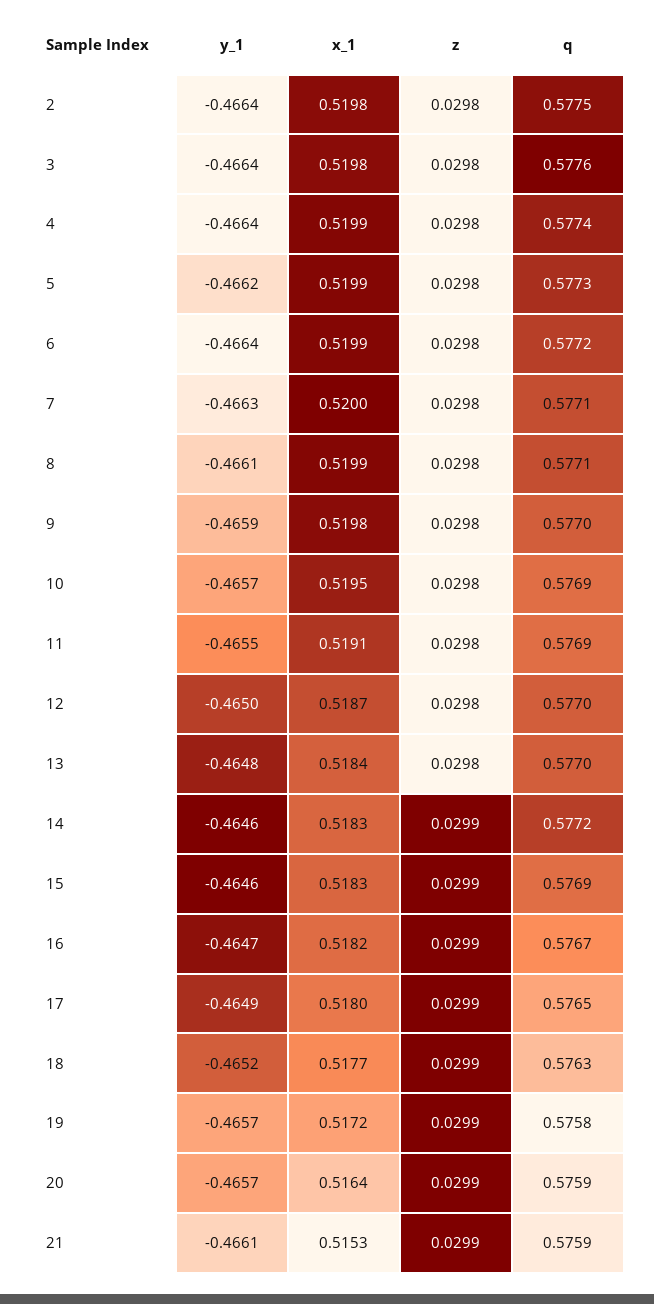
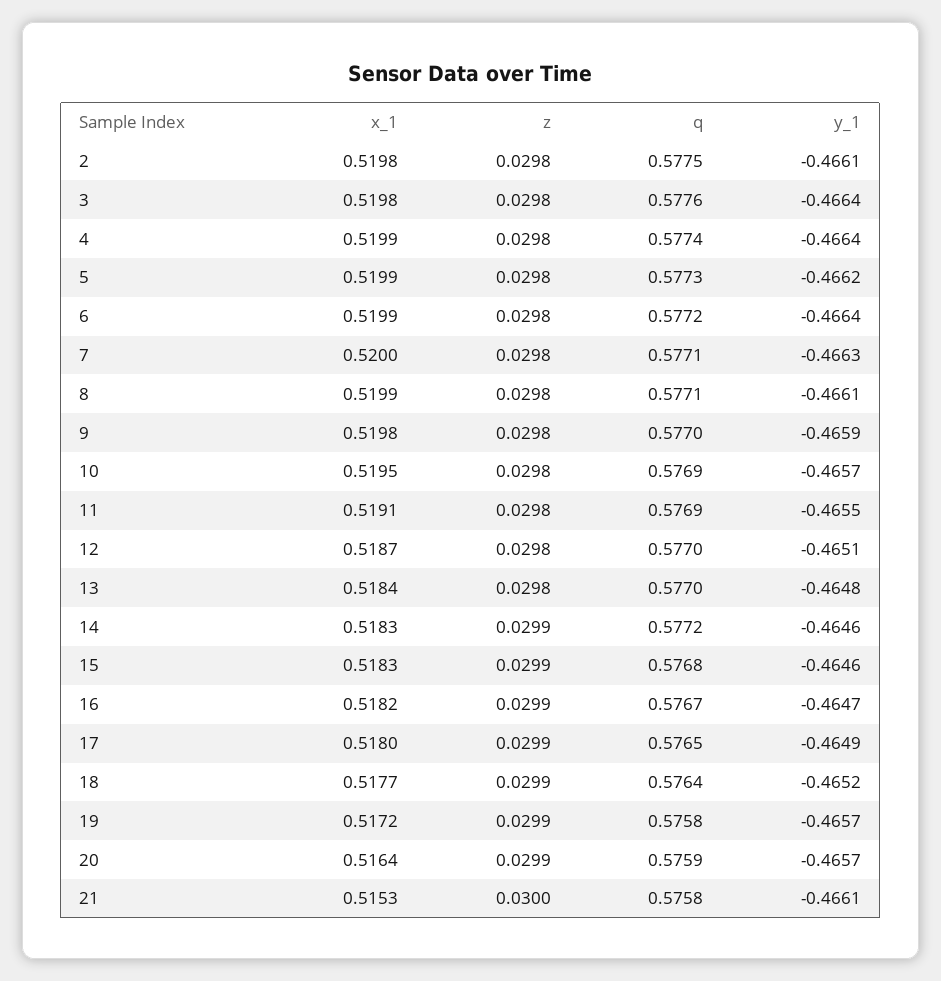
  {
    "y_1": {
-     "2": -0.4664,
+     "2": -0.4661,
      "3": -0.4664,
      "4": -0.4664,
      "5": -0.4662,
      "6": -0.4664,
      "7": -0.4663,
      "8": -0.4661,
      "9": -0.4659,
      "10": -0.4657,
      "11": -0.4655,
-     "12": -0.465,
+     "12": -0.4651,
      "13": -0.4648,
      "14": -0.4646,
      "15": -0.4646,
      "16": -0.4647,
      "17": -0.4649,
      "18": -0.4652,
      "19": -0.4657,
      "20": -0.4657,
      "21": -0.4661
    },
    "x_1": {
      "2": 0.5198,
      "3": 0.5198,
      "4": 0.5199,
      "5": 0.5199,
      "6": 0.5199,
      "7": 0.52,
      "8": 0.5199,
      "9": 0.5198,
      "10": 0.5195,
      "11": 0.5191,
      "12": 0.5187,
      "13": 0.5184,
      "14": 0.5183,
      "15": 0.5183,
      "16": 0.5182,
      "17": 0.518,
      "18": 0.5177,
      "19": 0.5172,
      "20": 0.5164,
      "21": 0.5153
    },
    "z": {
      "2": 0.0298,
      "3": 0.0298,
      "4": 0.0298,
      "5": 0.0298,
      "6": 0.0298,
      "7": 0.0298,
      "8": 0.0298,
      "9": 0.0298,
      "10": 0.0298,
      "11": 0.0298,
      "12": 0.0298,
      "13": 0.0298,
      "14": 0.0299,
      "15": 0.0299,
      "16": 0.0299,
      "17": 0.0299,
      "18": 0.0299,
      "19": 0.0299,
      "20": 0.0299,
-     "21": 0.0299
+     "21": 0.03
    },
    "q": {
      "2": 0.5775,
      "3": 0.5776,
      "4": 0.5774,
      "5": 0.5773,
      "6": 0.5772,
      "7": 0.5771,
      "8": 0.5771,
      "9": 0.577,
      "10": 0.5769,
      "11": 0.5769,
      "12": 0.577,
      "13": 0.577,
      "14": 0.5772,
-     "15": 0.5769,
+     "15": 0.5768,
      "16": 0.5767,
      "17": 0.5765,
-     "18": 0.5763,
+     "18": 0.5764,
      "19": 0.5758,
      "20": 0.5759,
-     "21": 0.5759
+     "21": 0.5758
    }
  }

